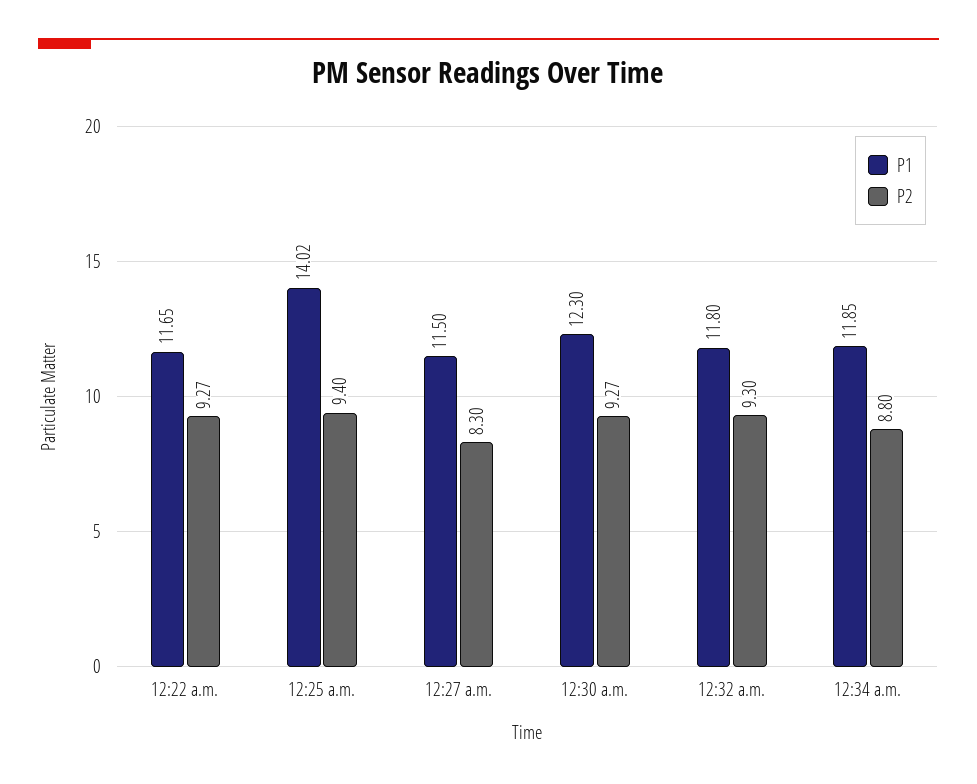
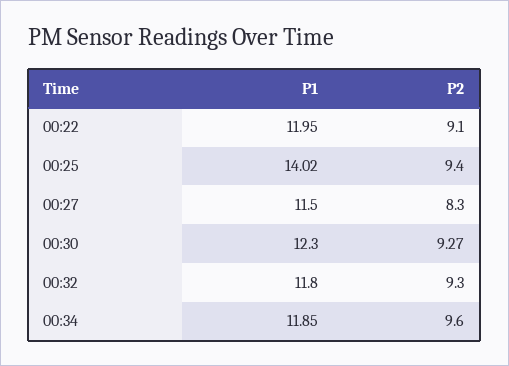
  {
    "P1": {
-     "12:22 a.m.": 11.65,
+     "12:22 a.m.": 11.95,
      "12:25 a.m.": 14.02,
      "12:27 a.m.": 11.5,
      "12:30 a.m.": 12.3,
      "12:32 a.m.": 11.8,
      "12:34 a.m.": 11.85
    },
    "P2": {
-     "12:22 a.m.": 9.27,
+     "12:22 a.m.": 9.1,
      "12:25 a.m.": 9.4,
      "12:27 a.m.": 8.3,
      "12:30 a.m.": 9.27,
      "12:32 a.m.": 9.3,
-     "12:34 a.m.": 8.8
+     "12:34 a.m.": 9.6
    }
  }

